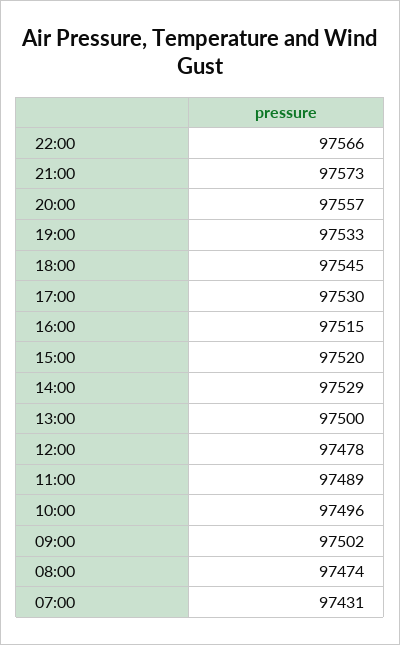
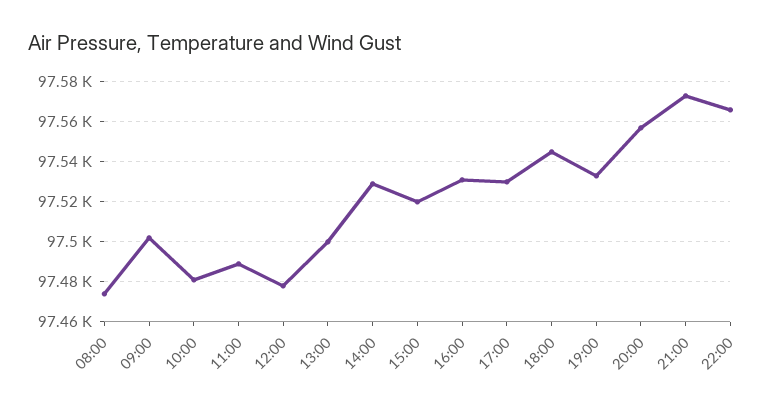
  {
    "22:00": 97566,
    "21:00": 97573,
    "20:00": 97557,
    "19:00": 97533,
    "18:00": 97545,
    "17:00": 97530,
-   "16:00": 97515,
+   "16:00": 97530,
    "15:00": 97520,
    "14:00": 97529,
    "13:00": 97500,
    "12:00": 97478,
    "11:00": 97489,
-   "10:00": 97496,
+   "10:00": 97480,
    "09:00": 97502,
-   "08:00": 97474,
+   "08:00": 97474
-   "07:00": 97431
  }

